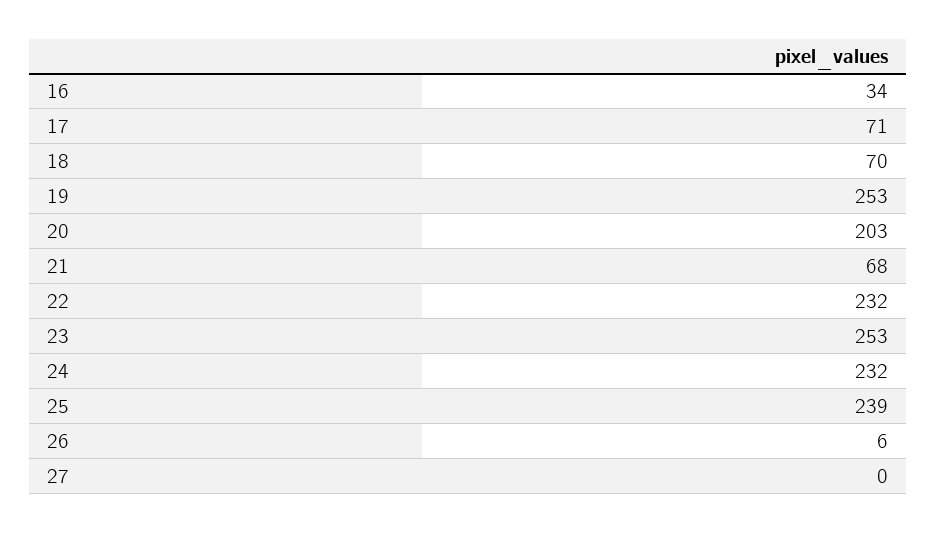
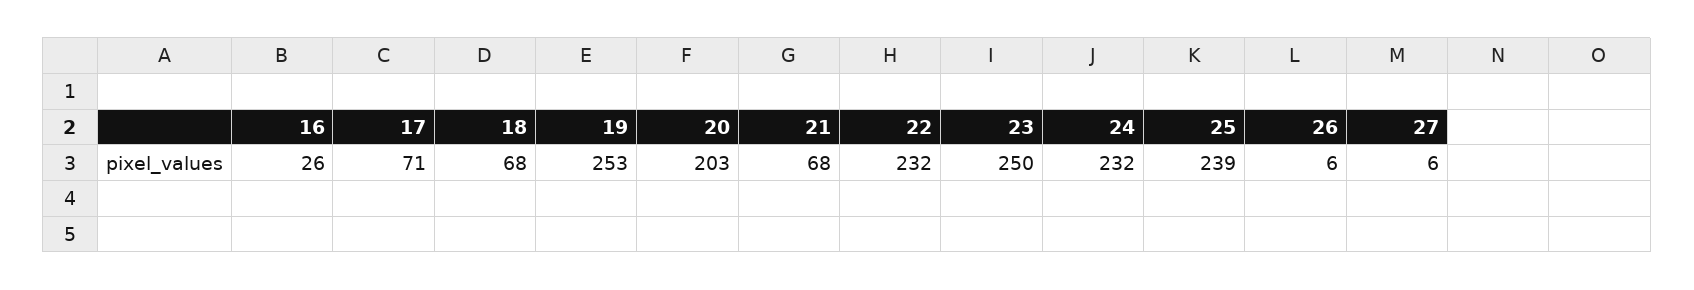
  {
-   "16": 34,
+   "16": 26,
    "17": 71,
-   "18": 70,
+   "18": 68,
    "19": 253,
    "20": 203,
    "21": 68,
    "22": 232,
-   "23": 253,
+   "23": 250,
    "24": 232,
    "25": 239,
    "26": 6,
-   "27": 0
+   "27": 6
  }

